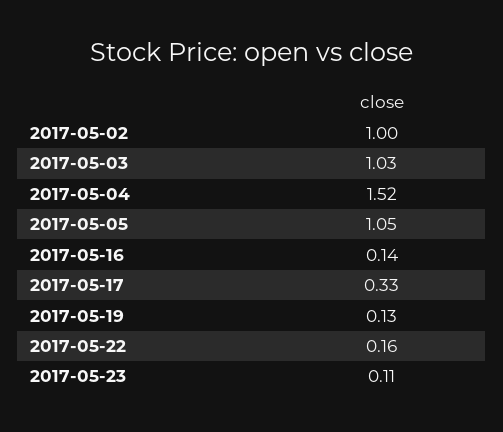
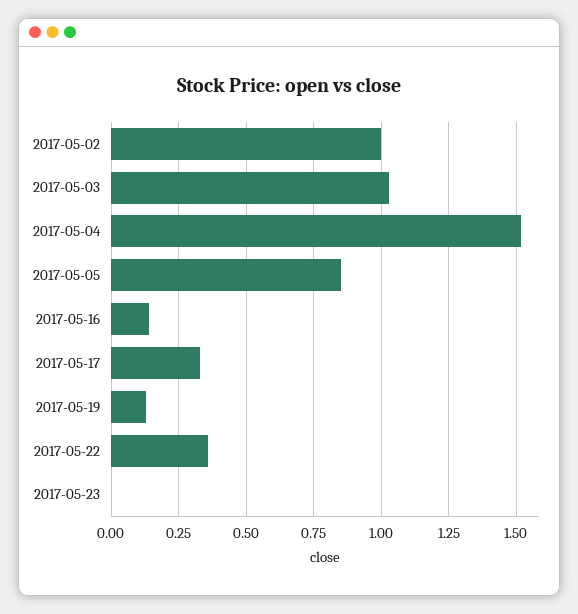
  {
    "2017-05-02": 1,
    "2017-05-03": 1.03,
    "2017-05-04": 1.52,
-   "2017-05-05": 1.05,
+   "2017-05-05": 0.85,
    "2017-05-16": 0.14,
    "2017-05-17": 0.33,
    "2017-05-19": 0.13,
-   "2017-05-22": 0.16,
+   "2017-05-22": 0.35,
-   "2017-05-23": 0.11
+   "2017-05-23": 0
  }

